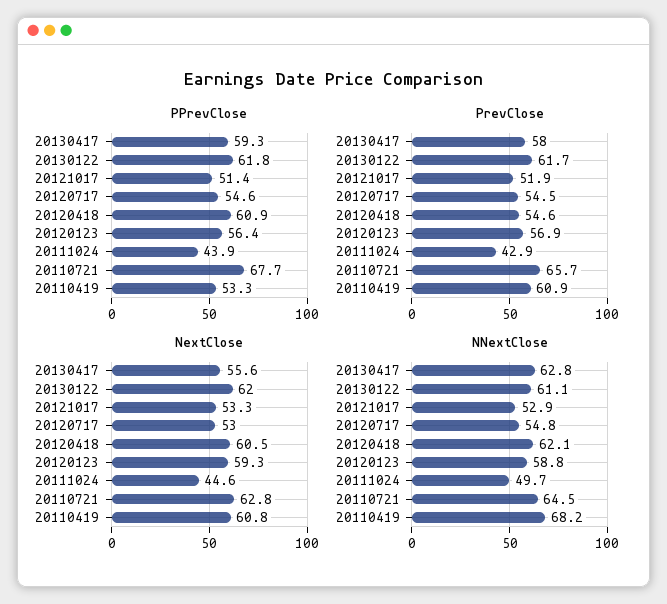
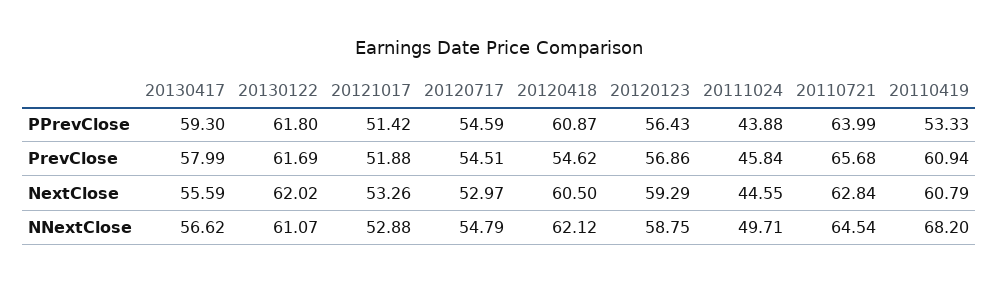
  {
    "PPrevClose": {
      "20130417": 59.3,
      "20130122": 61.8,
      "20121017": 51.42,
      "20120717": 54.59,
      "20120418": 60.87,
      "20120123": 56.43,
      "20111024": 43.88,
-     "20110721": 67.7,
+     "20110721": 63.99,
      "20110419": 53.33
    },
    "PrevClose": {
      "20130417": 57.99,
      "20130122": 61.69,
      "20121017": 51.88,
      "20120717": 54.51,
      "20120418": 54.62,
      "20120123": 56.86,
-     "20111024": 42.9,
+     "20111024": 45.84,
      "20110721": 65.68,
      "20110419": 60.94
    },
    "NextClose": {
      "20130417": 55.59,
      "20130122": 62.02,
      "20121017": 53.26,
      "20120717": 52.97,
      "20120418": 60.5,
      "20120123": 59.29,
      "20111024": 44.55,
      "20110721": 62.84,
      "20110419": 60.79
    },
    "NNextClose": {
-     "20130417": 62.8,
+     "20130417": 56.62,
      "20130122": 61.07,
      "20121017": 52.88,
      "20120717": 54.79,
      "20120418": 62.12,
      "20120123": 58.75,
      "20111024": 49.71,
      "20110721": 64.54,
      "20110419": 68.2
    }
  }

